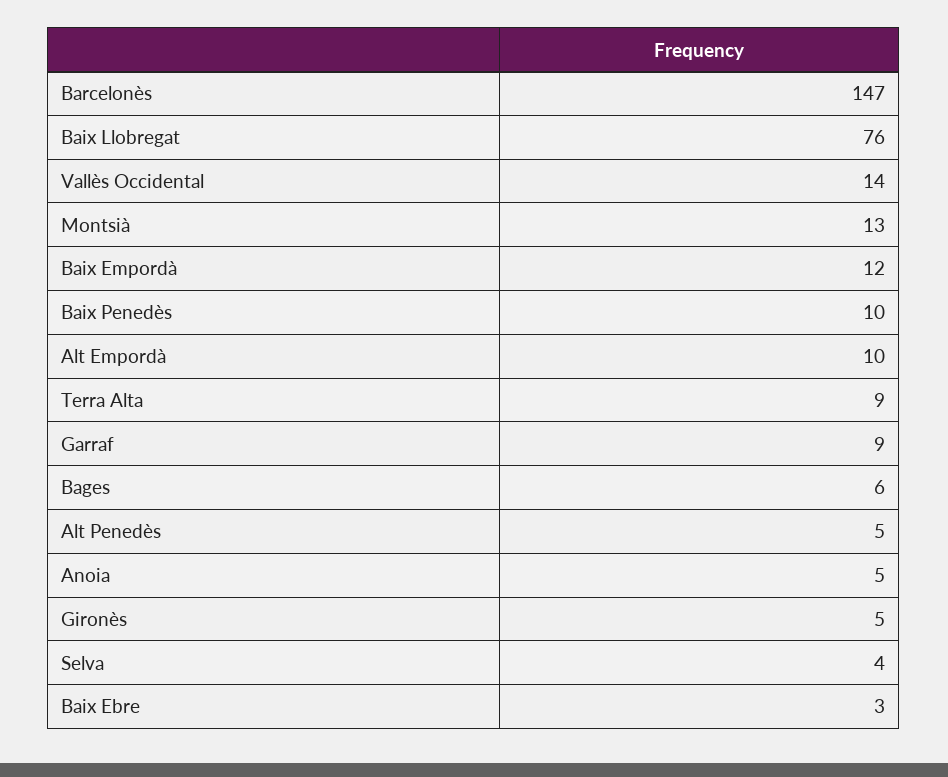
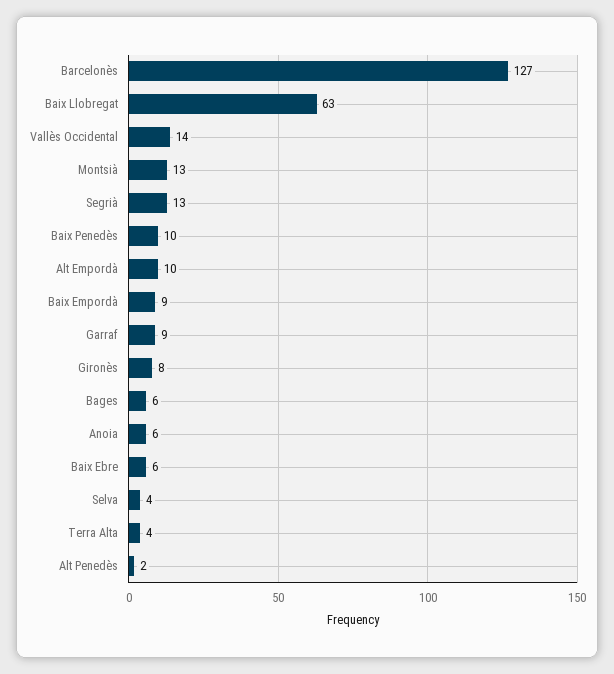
  {
-   "Barcelonès": 147,
+   "Barcelonès": 127,
-   "Baix Llobregat": 76,
+   "Baix Llobregat": 63,
    "Vallès Occidental": 14,
    "Montsià": 13,
-   "Baix Empordà": 12,
+   "Baix Empordà": 9,
    "Baix Penedès": 10,
    "Alt Empordà": 10,
-   "Terra Alta": 9,
+   "Terra Alta": 4,
    "Garraf": 9,
    "Bages": 6,
-   "Alt Penedès": 5,
+   "Alt Penedès": 2,
-   "Anoia": 5,
+   "Anoia": 6,
-   "Gironès": 5,
+   "Gironès": 8,
    "Selva": 4,
-   "Baix Ebre": 3
+   "Baix Ebre": 6,
+   "Segrià": 13
  }

